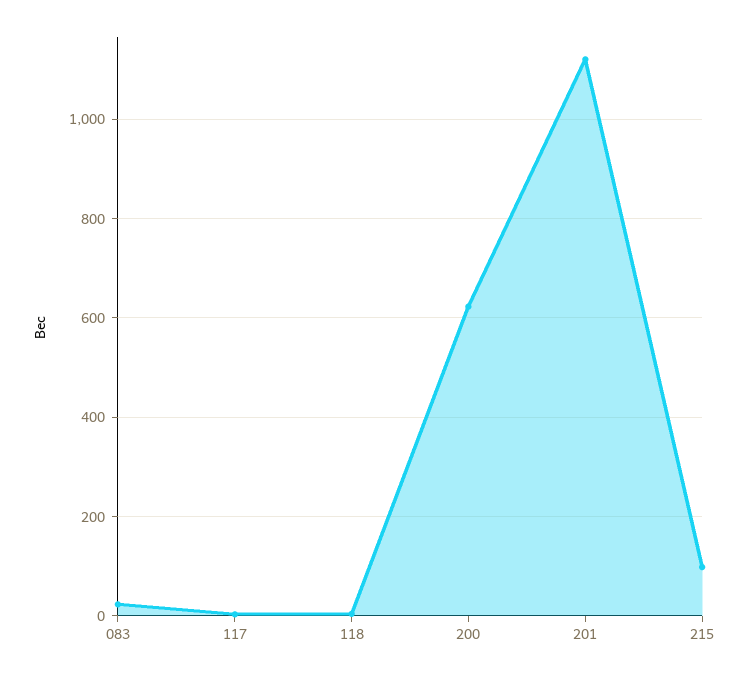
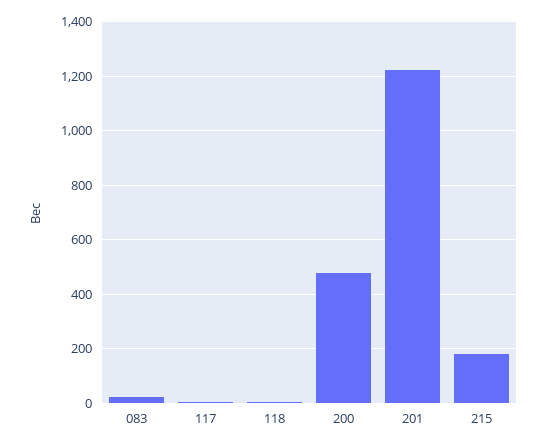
  {
    "083": 20,
    "117": 0,
    "118": 0,
-   "200": 620,
+   "200": 475,
-   "201": 1120,
+   "201": 1225,
-   "215": 100
+   "215": 175
  }

